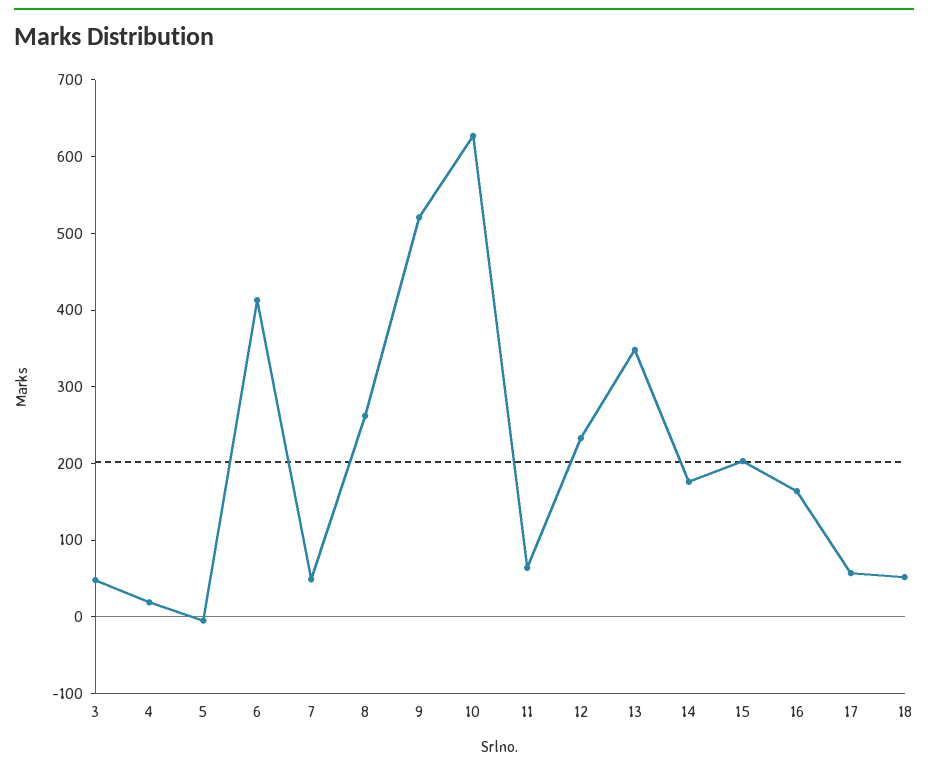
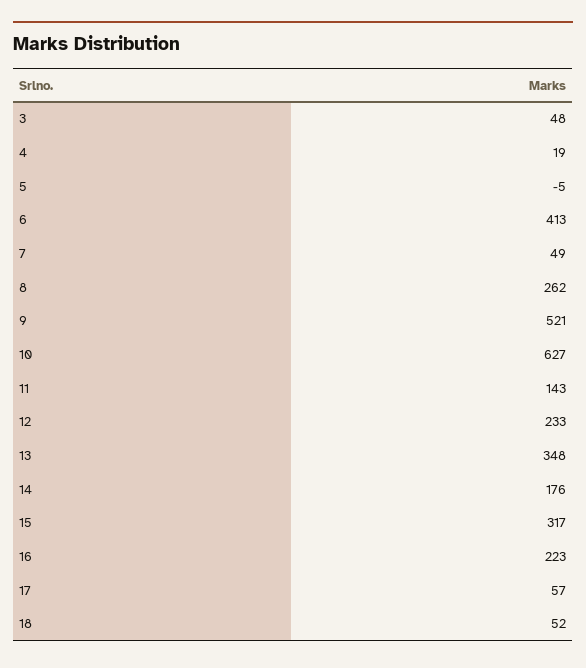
  {
    "3": 48,
    "4": 19,
    "5": -5,
    "6": 413,
    "7": 49,
    "8": 262,
    "9": 521,
    "10": 627,
-   "11": 60,
+   "11": 143,
    "12": 233,
    "13": 348,
    "14": 176,
-   "15": 200,
+   "15": 317,
-   "16": 160,
+   "16": 223,
    "17": 57,
    "18": 52
  }

